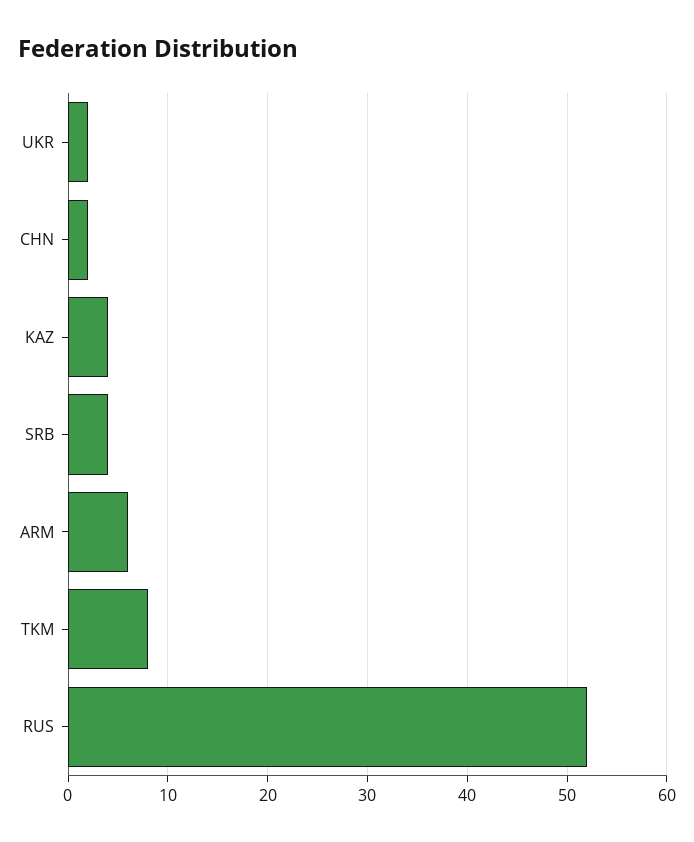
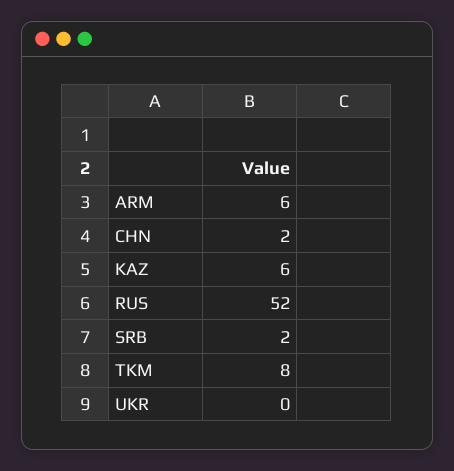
  {
-   "UKR": 2,
+   "UKR": 0,
    "CHN": 2,
-   "KAZ": 4,
+   "KAZ": 6,
-   "SRB": 4,
+   "SRB": 2,
    "ARM": 6,
    "TKM": 8,
    "RUS": 52
  }

